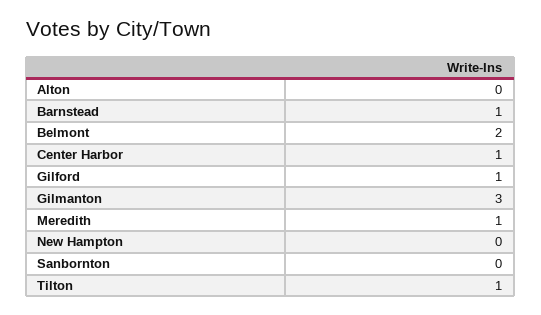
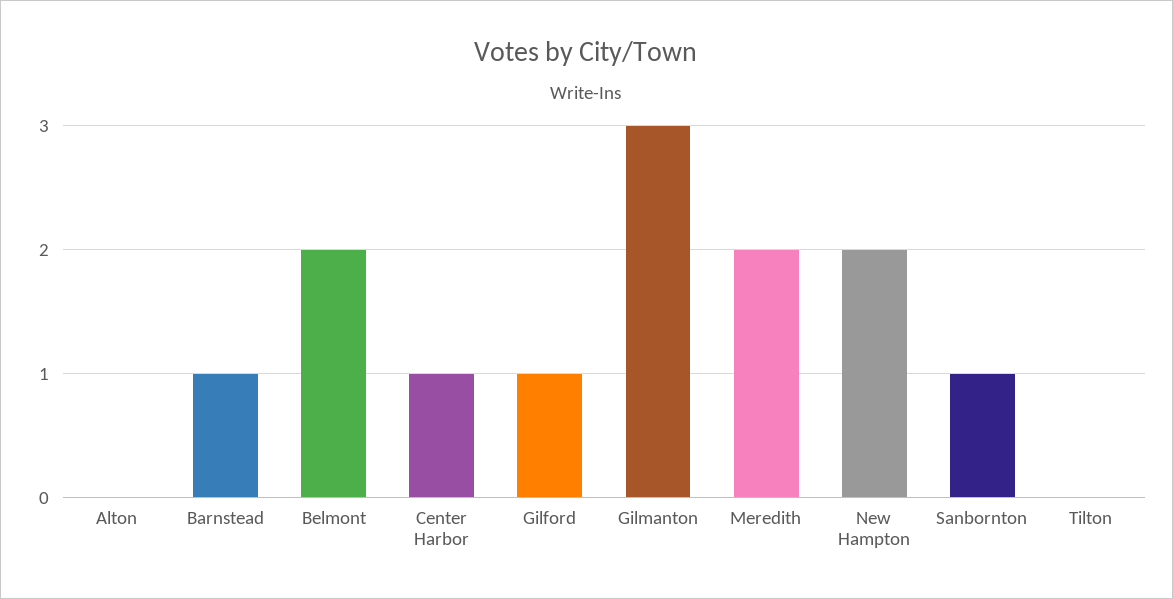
  {
    "Alton": 0,
    "Barnstead": 1,
    "Belmont": 2,
    "Center Harbor": 1,
    "Gilford": 1,
    "Gilmanton": 3,
-   "Meredith": 1,
+   "Meredith": 2,
-   "New Hampton": 0,
+   "New Hampton": 2,
-   "Sanbornton": 0,
+   "Sanbornton": 1,
-   "Tilton": 1
+   "Tilton": 0
  }

